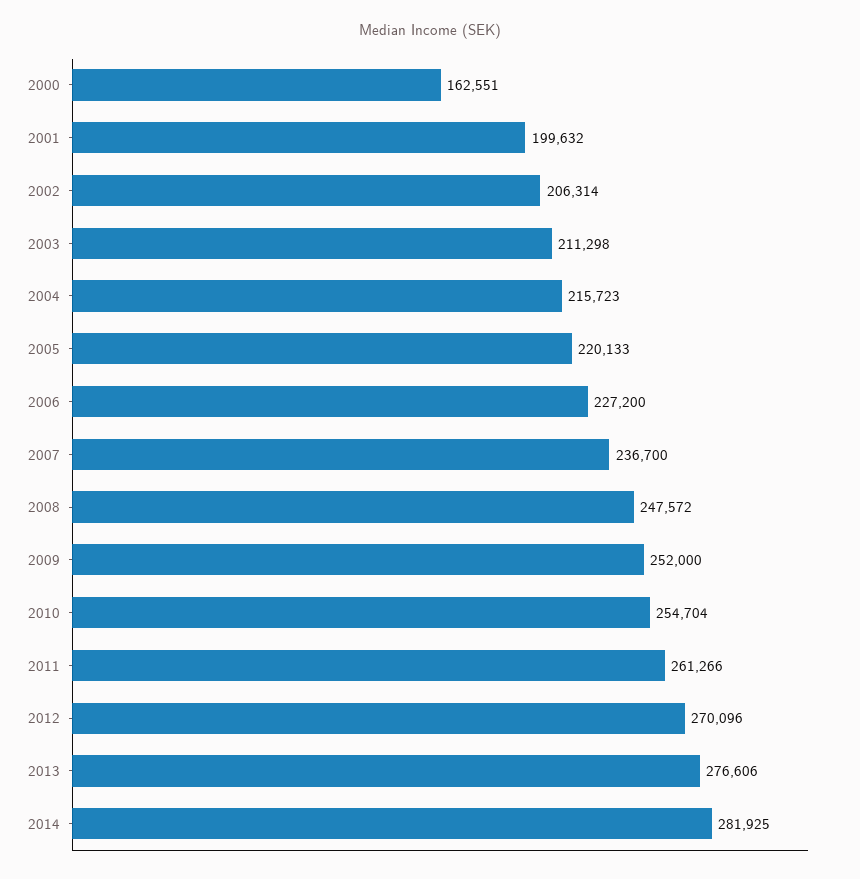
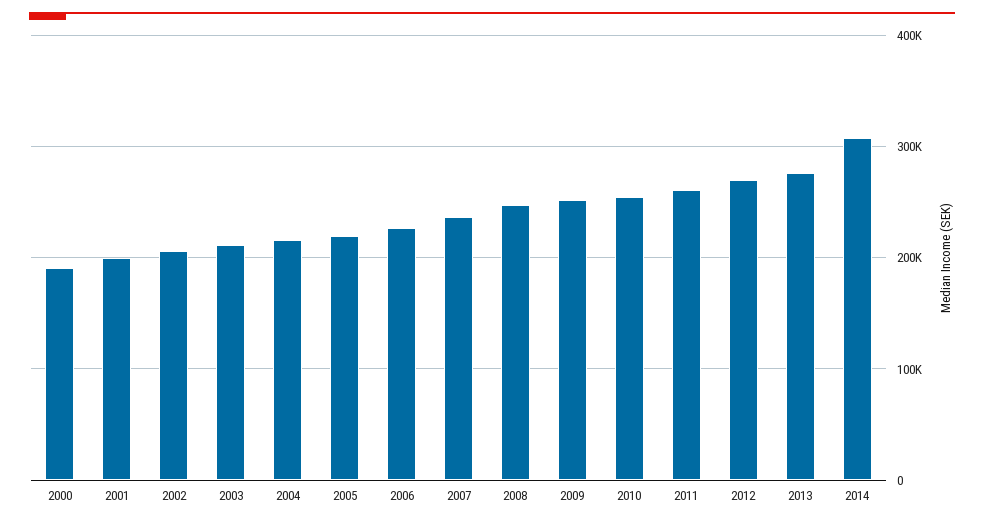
  {
-   "2000": 162551,
+   "2000": 190000,
    "2001": 199632,
    "2002": 206314,
    "2003": 211298,
    "2004": 215723,
    "2005": 220133,
    "2006": 227200,
    "2007": 236700,
    "2008": 247572,
    "2009": 252000,
    "2010": 254704,
    "2011": 261266,
    "2012": 270096,
    "2013": 276606,
-   "2014": 281925
+   "2014": 310000
  }

